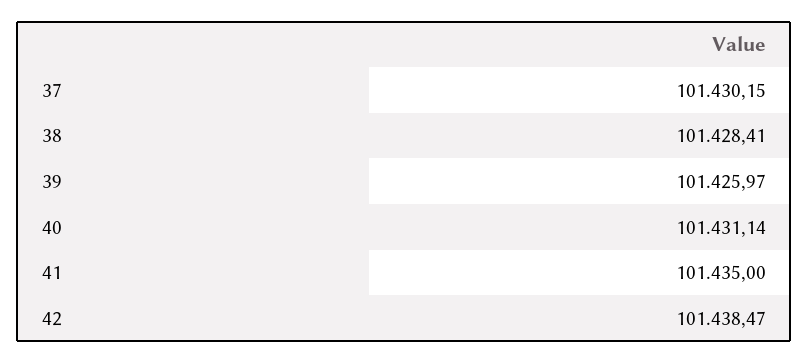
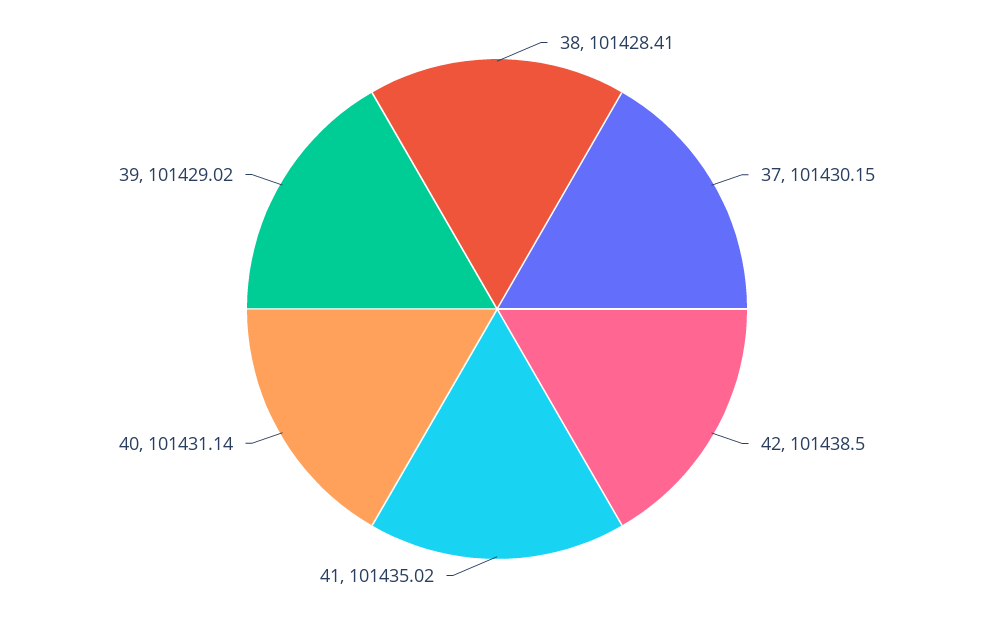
  {
    "37": 101430.15,
    "38": 101428.41,
-   "39": 101425.97,
+   "39": 101429.02,
    "40": 101431.14,
-   "41": 101435,
+   "41": 101435.02,
-   "42": 101438.47
+   "42": 101438.5
  }

